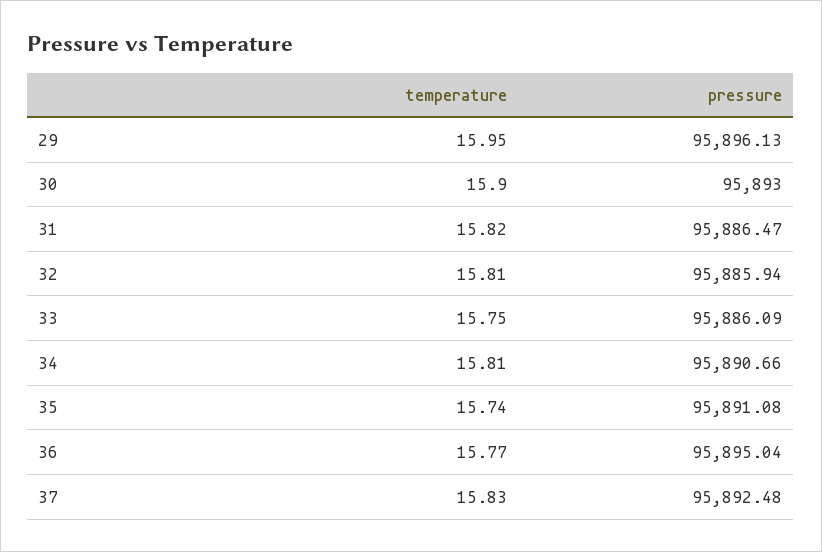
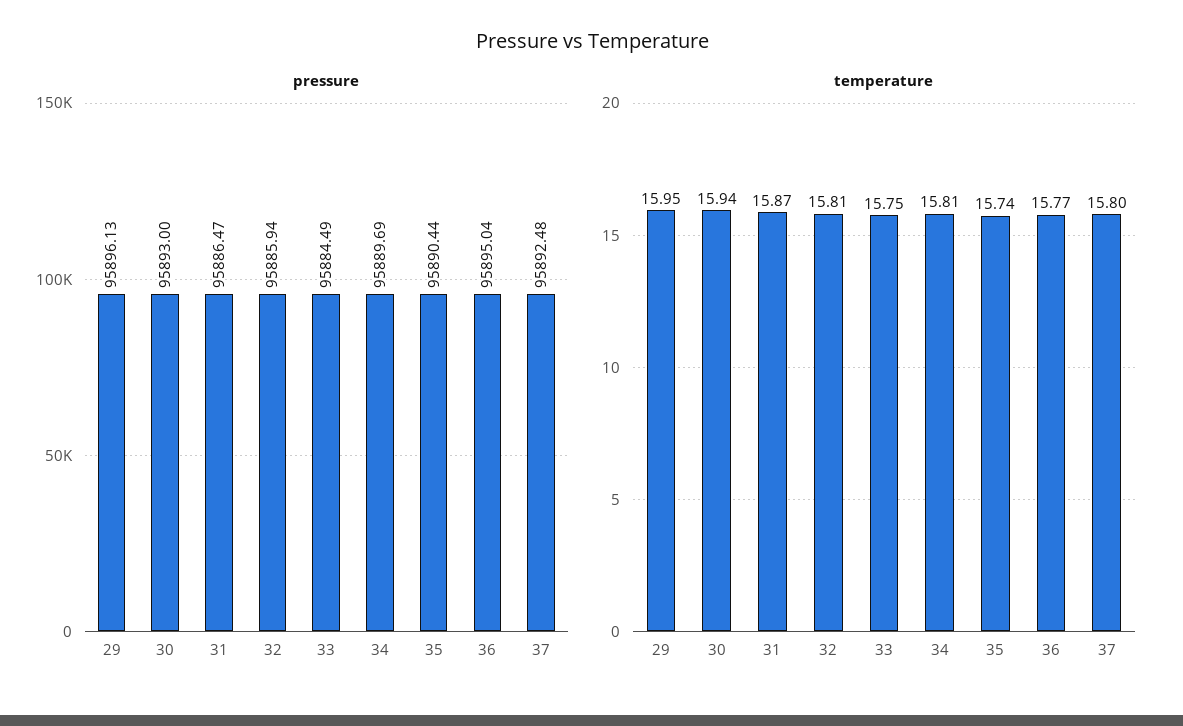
  {
    "temperature": {
      "29": 15.95,
-     "30": 15.9,
+     "30": 15.94,
-     "31": 15.82,
+     "31": 15.87,
      "32": 15.81,
      "33": 15.75,
      "34": 15.81,
      "35": 15.74,
      "36": 15.77,
-     "37": 15.83
+     "37": 15.8
    },
    "pressure": {
      "29": 95896.13,
      "30": 95893,
      "31": 95886.47,
      "32": 95885.94,
-     "33": 95886.09,
+     "33": 95884.49,
-     "34": 95890.66,
+     "34": 95889.69,
-     "35": 95891.08,
+     "35": 95890.44,
      "36": 95895.04,
      "37": 95892.48
    }
  }

